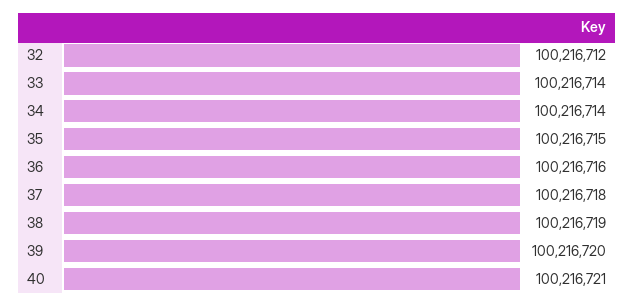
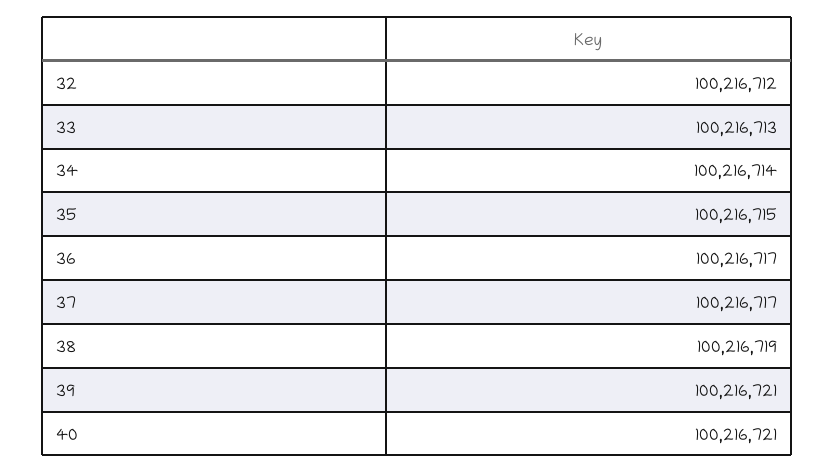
  {
    "32": 100216712,
-   "33": 100216714,
+   "33": 100216713,
    "34": 100216714,
    "35": 100216715,
-   "36": 100216716,
+   "36": 100216717,
-   "37": 100216718,
+   "37": 100216717,
    "38": 100216719,
-   "39": 100216720,
+   "39": 100216721,
    "40": 100216721
  }

